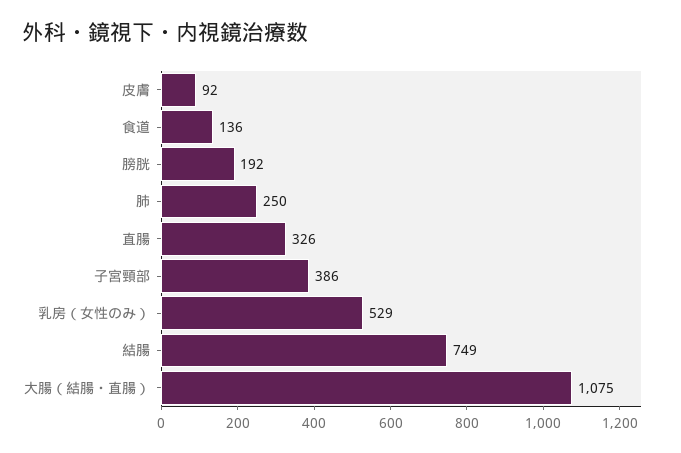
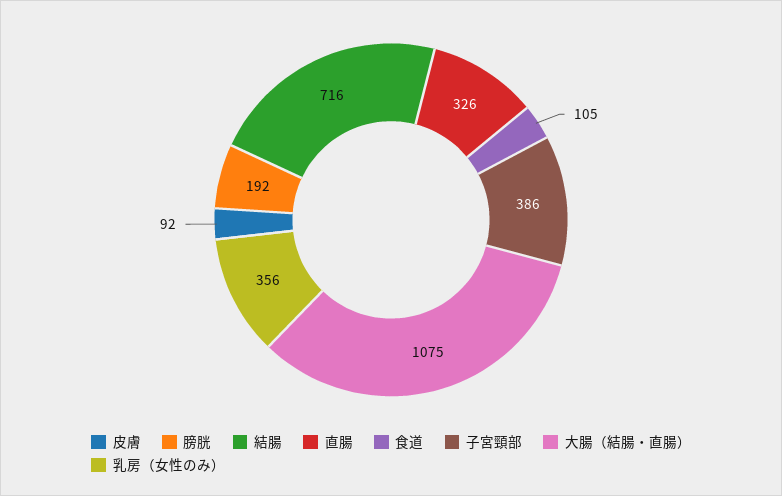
  {
    "皮膚": 92,
-   "食道": 136,
+   "食道": 105,
    "膀胱": 192,
-   "肺": 250,
    "直腸": 326,
    "子宮頸部": 386,
-   "乳房（女性のみ）": 529,
+   "乳房（女性のみ）": 356,
-   "結腸": 749,
+   "結腸": 716,
    "大腸（結腸・直腸）": 1075
  }

